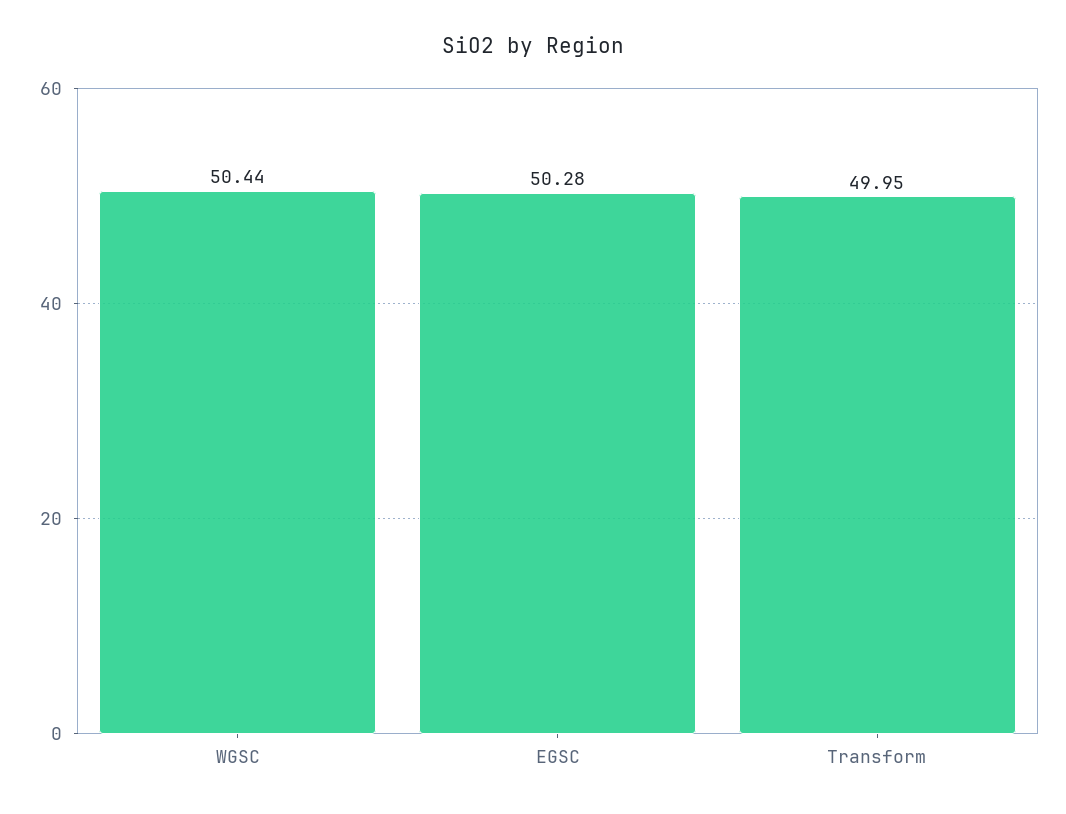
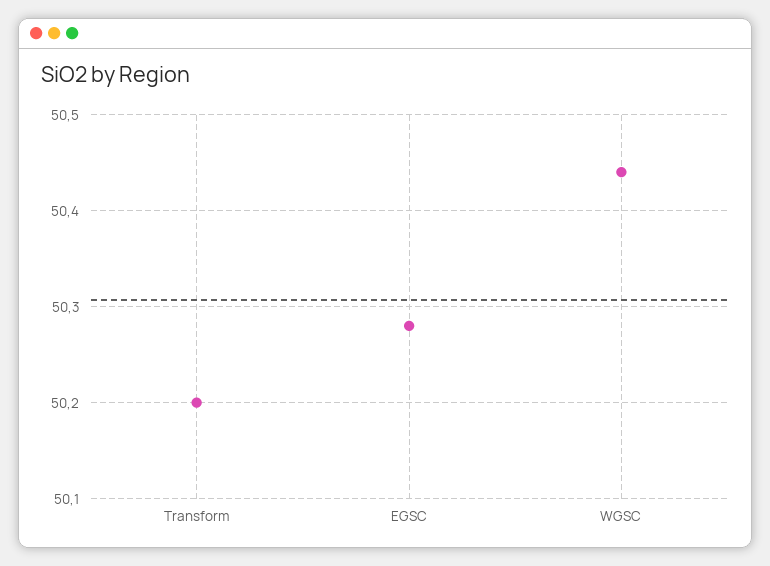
  {
    "WGSC": 50.44,
    "EGSC": 50.28,
-   "Transform": 49.95
+   "Transform": 50.2
  }

